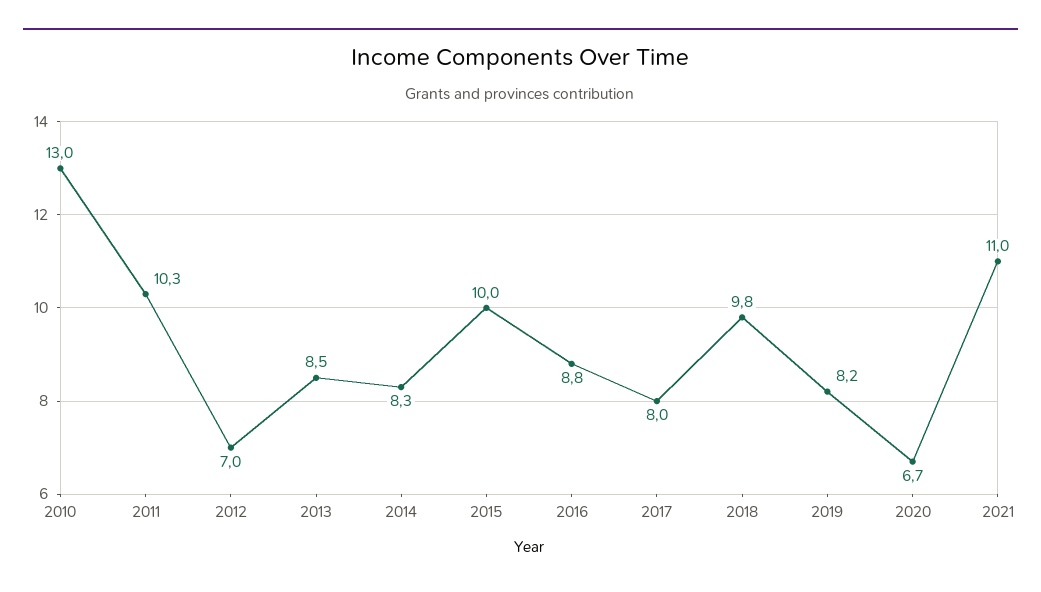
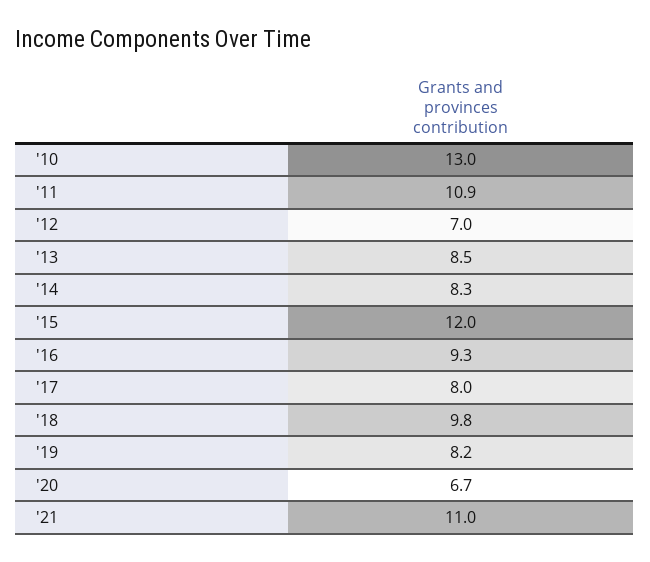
  {
    "2010": 13,
-   "2011": 10.3,
+   "2011": 10.9,
    "2012": 7,
    "2013": 8.5,
    "2014": 8.3,
-   "2015": 10,
+   "2015": 12,
-   "2016": 8.8,
+   "2016": 9.3,
    "2017": 8,
    "2018": 9.8,
    "2019": 8.2,
    "2020": 6.7,
    "2021": 11
  }

